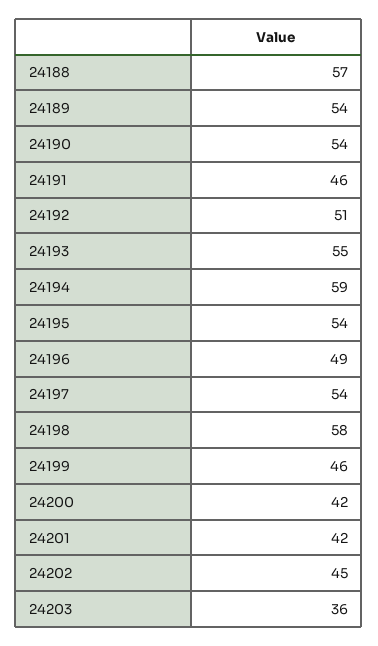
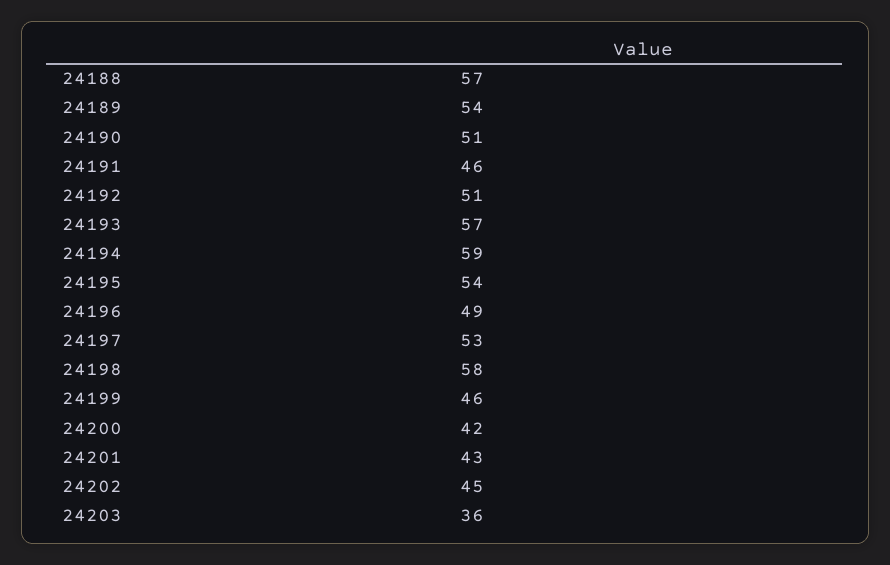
  {
    "24188": 57,
    "24189": 54,
-   "24190": 54,
+   "24190": 51,
    "24191": 46,
    "24192": 51,
-   "24193": 55,
+   "24193": 57,
    "24194": 59,
    "24195": 54,
    "24196": 49,
-   "24197": 54,
+   "24197": 53,
    "24198": 58,
    "24199": 46,
    "24200": 42,
-   "24201": 42,
+   "24201": 43,
    "24202": 45,
    "24203": 36
  }

